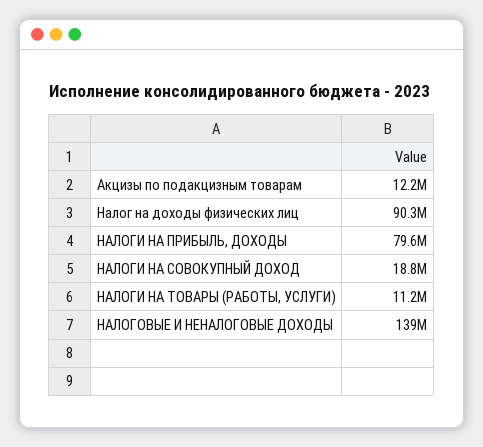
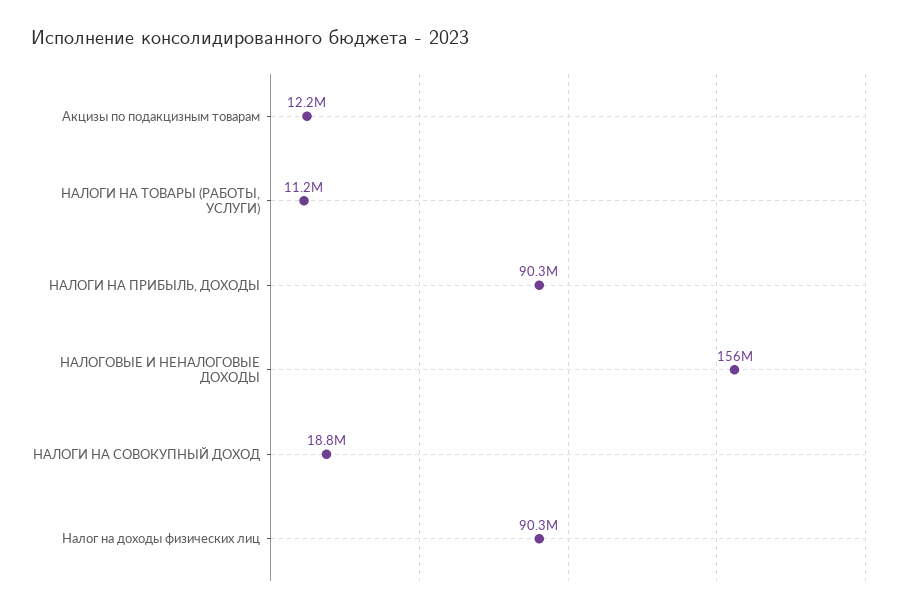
  {
    "Акцизы по подакцизным товарам": 12200000,
    "Налог на доходы физических лиц": 90300000,
-   "НАЛОГИ НА ПРИБЫЛЬ, ДОХОДЫ": 79600000,
+   "НАЛОГИ НА ПРИБЫЛЬ, ДОХОДЫ": 90300000,
    "НАЛОГИ НА СОВОКУПНЫЙ ДОХОД": 18800000,
    "НАЛОГИ НА ТОВАРЫ (РАБОТЫ, УСЛУГИ)": 11200000,
-   "НАЛОГОВЫЕ И НЕНАЛОГОВЫЕ ДОХОДЫ": 139000000
+   "НАЛОГОВЫЕ И НЕНАЛОГОВЫЕ ДОХОДЫ": 156000000
  }

